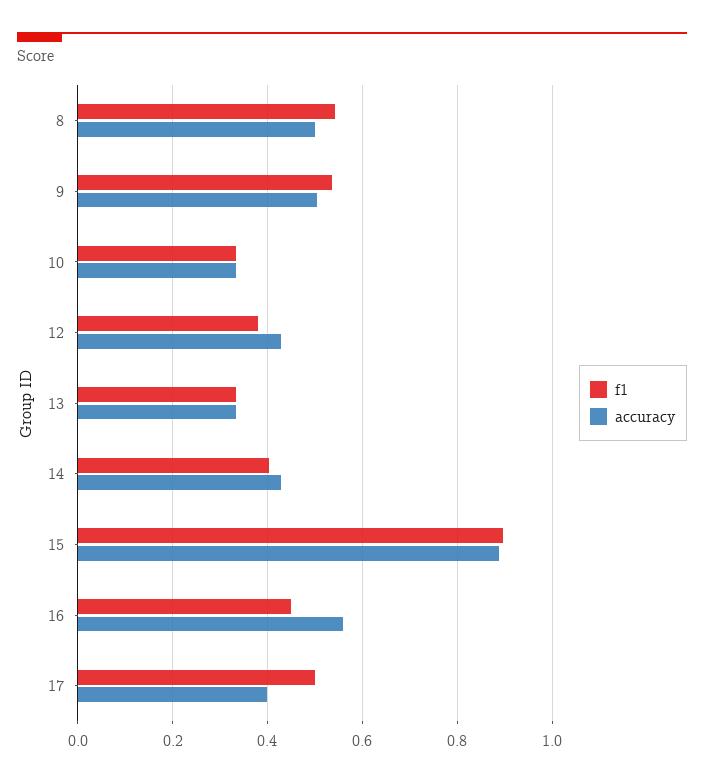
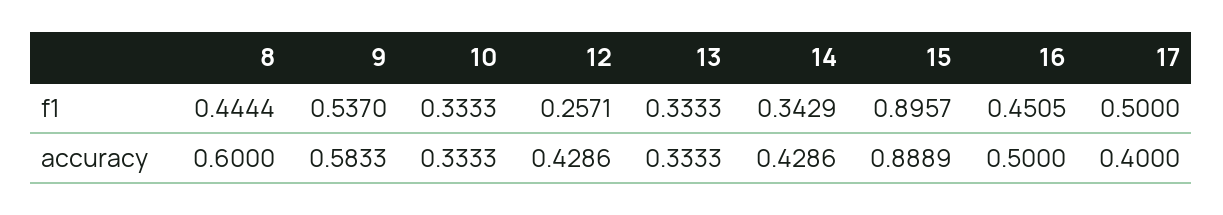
  {
    "f1": {
-     "8": 0.54,
+     "8": 0.4444,
      "9": 0.537,
      "10": 0.3333,
-     "12": 0.38,
+     "12": 0.2571,
      "13": 0.3333,
-     "14": 0.4,
+     "14": 0.3429,
      "15": 0.8957,
      "16": 0.4505,
      "17": 0.5
    },
    "accuracy": {
-     "8": 0.5,
+     "8": 0.6,
-     "9": 0.5,
+     "9": 0.5833,
      "10": 0.3333,
      "12": 0.4286,
      "13": 0.3333,
      "14": 0.4286,
      "15": 0.8889,
-     "16": 0.56,
+     "16": 0.5,
      "17": 0.4
    }
  }

